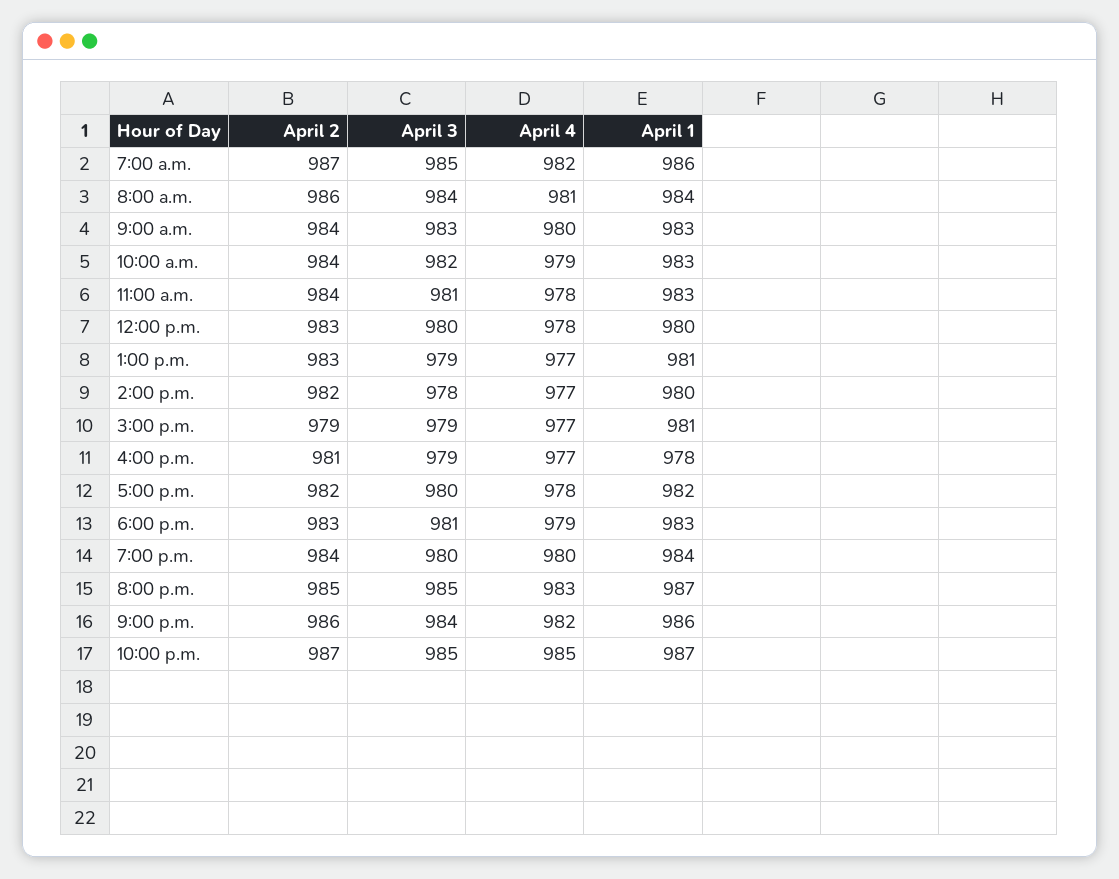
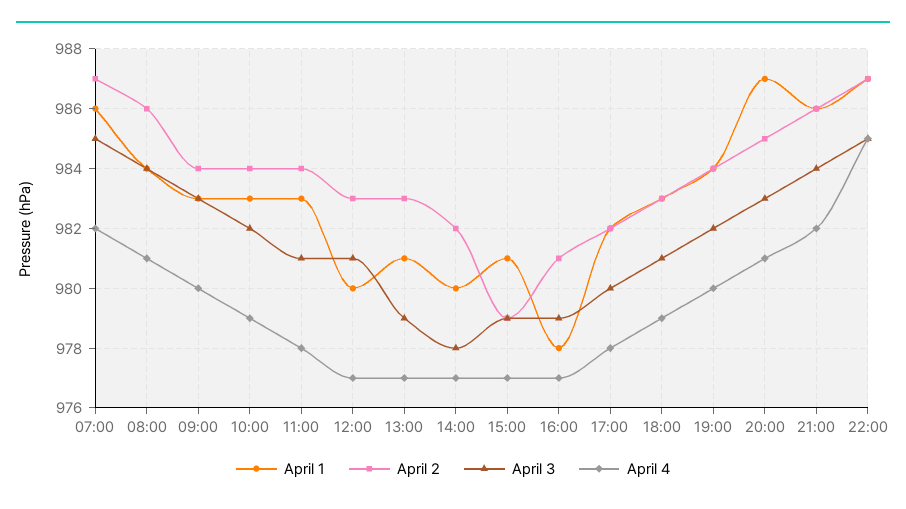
  {
    "April 2": {
      "7:00 a.m.": 987,
      "8:00 a.m.": 986,
      "9:00 a.m.": 984,
      "10:00 a.m.": 984,
      "11:00 a.m.": 984,
      "12:00 p.m.": 983,
      "1:00 p.m.": 983,
      "2:00 p.m.": 982,
      "3:00 p.m.": 979,
      "4:00 p.m.": 981,
      "5:00 p.m.": 982,
      "6:00 p.m.": 983,
      "7:00 p.m.": 984,
      "8:00 p.m.": 985,
      "9:00 p.m.": 986,
      "10:00 p.m.": 987
    },
    "April 3": {
      "7:00 a.m.": 985,
      "8:00 a.m.": 984,
      "9:00 a.m.": 983,
      "10:00 a.m.": 982,
      "11:00 a.m.": 981,
-     "12:00 p.m.": 980,
+     "12:00 p.m.": 981,
      "1:00 p.m.": 979,
      "2:00 p.m.": 978,
      "3:00 p.m.": 979,
      "4:00 p.m.": 979,
      "5:00 p.m.": 980,
      "6:00 p.m.": 981,
-     "7:00 p.m.": 980,
+     "7:00 p.m.": 982,
-     "8:00 p.m.": 985,
+     "8:00 p.m.": 983,
      "9:00 p.m.": 984,
      "10:00 p.m.": 985
    },
    "April 4": {
      "7:00 a.m.": 982,
      "8:00 a.m.": 981,
      "9:00 a.m.": 980,
      "10:00 a.m.": 979,
      "11:00 a.m.": 978,
-     "12:00 p.m.": 978,
+     "12:00 p.m.": 977,
      "1:00 p.m.": 977,
      "2:00 p.m.": 977,
      "3:00 p.m.": 977,
      "4:00 p.m.": 977,
      "5:00 p.m.": 978,
      "6:00 p.m.": 979,
      "7:00 p.m.": 980,
-     "8:00 p.m.": 983,
+     "8:00 p.m.": 981,
      "9:00 p.m.": 982,
      "10:00 p.m.": 985
    },
    "April 1": {
      "7:00 a.m.": 986,
      "8:00 a.m.": 984,
      "9:00 a.m.": 983,
      "10:00 a.m.": 983,
      "11:00 a.m.": 983,
      "12:00 p.m.": 980,
      "1:00 p.m.": 981,
      "2:00 p.m.": 980,
      "3:00 p.m.": 981,
      "4:00 p.m.": 978,
      "5:00 p.m.": 982,
      "6:00 p.m.": 983,
      "7:00 p.m.": 984,
      "8:00 p.m.": 987,
      "9:00 p.m.": 986,
      "10:00 p.m.": 987
    }
  }

